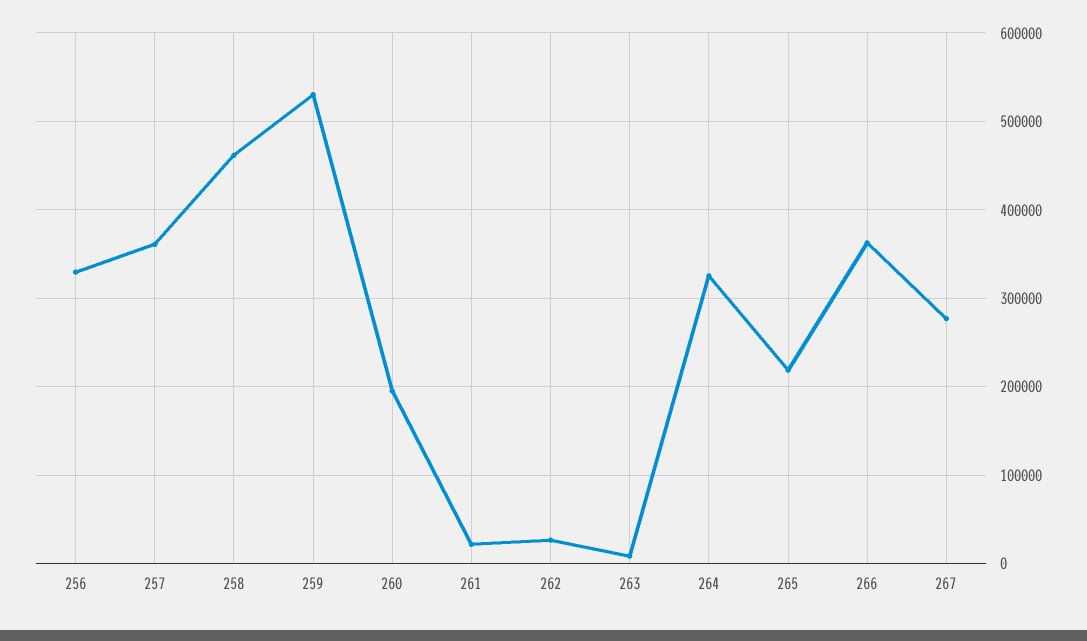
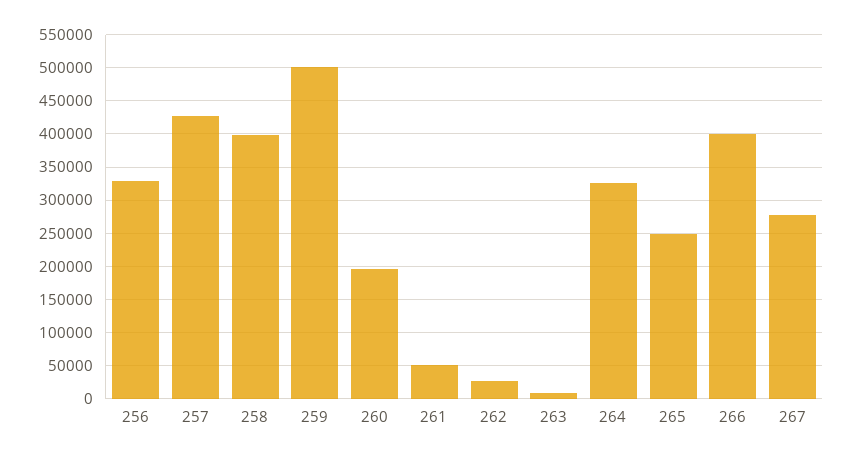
  {
    "256": 330000,
-   "257": 360000,
+   "257": 430000,
-   "258": 460000,
+   "258": 400000,
-   "259": 530000,
+   "259": 500000,
    "260": 200000,
-   "261": 20000,
+   "261": 50000,
    "262": 30000,
    "263": 10000,
    "264": 330000,
-   "265": 220000,
+   "265": 250000,
-   "266": 360000,
+   "266": 400000,
    "267": 280000
  }

